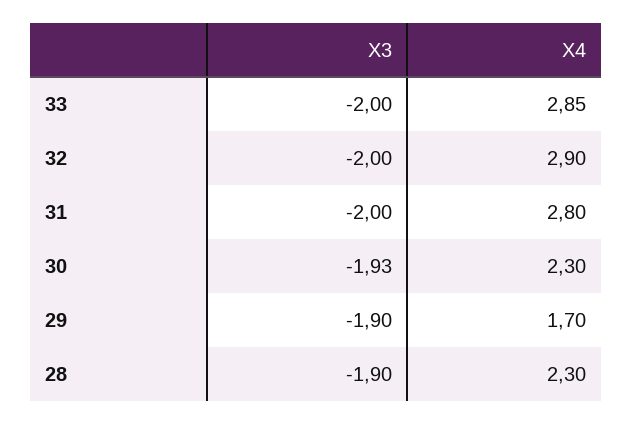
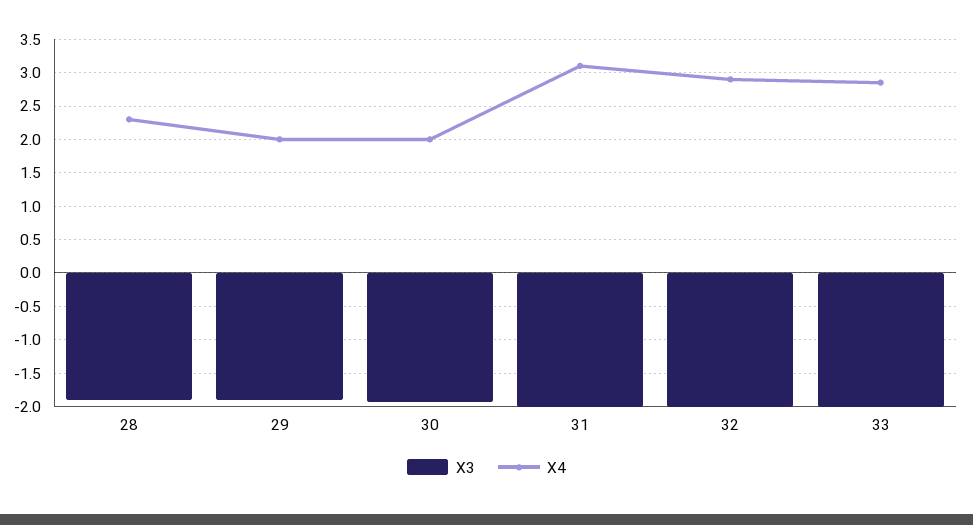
  {
    "X3": {
      "33": -2,
      "32": -2,
      "31": -2,
      "30": -1.93,
      "29": -1.9,
      "28": -1.9
    },
    "X4": {
      "33": 2.85,
      "32": 2.9,
-     "31": 2.8,
+     "31": 3.1,
-     "30": 2.3,
+     "30": 2,
-     "29": 1.7,
+     "29": 2,
      "28": 2.3
    }
  }

